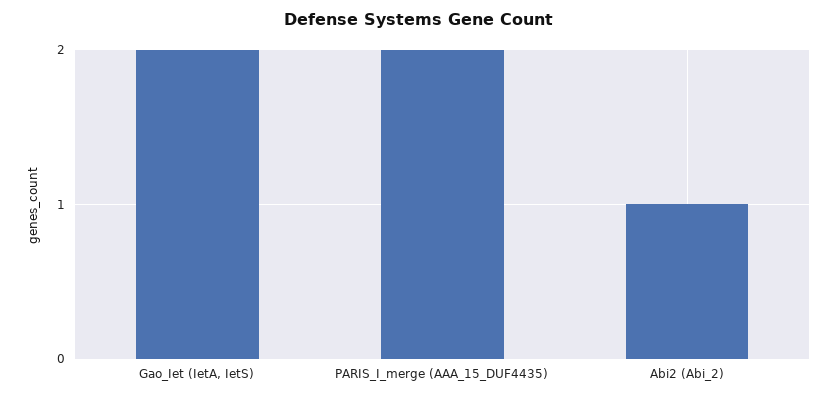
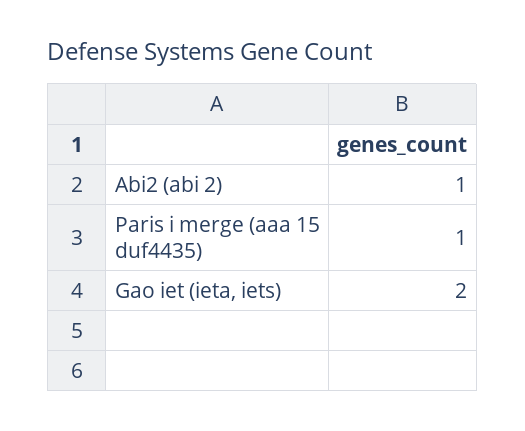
  {
    "Gao_Iet (IetA, IetS)": 2,
-   "PARIS_I_merge (AAA_15_DUF4435)": 2,
+   "PARIS_I_merge (AAA_15_DUF4435)": 1,
    "Abi2 (Abi_2)": 1
  }

